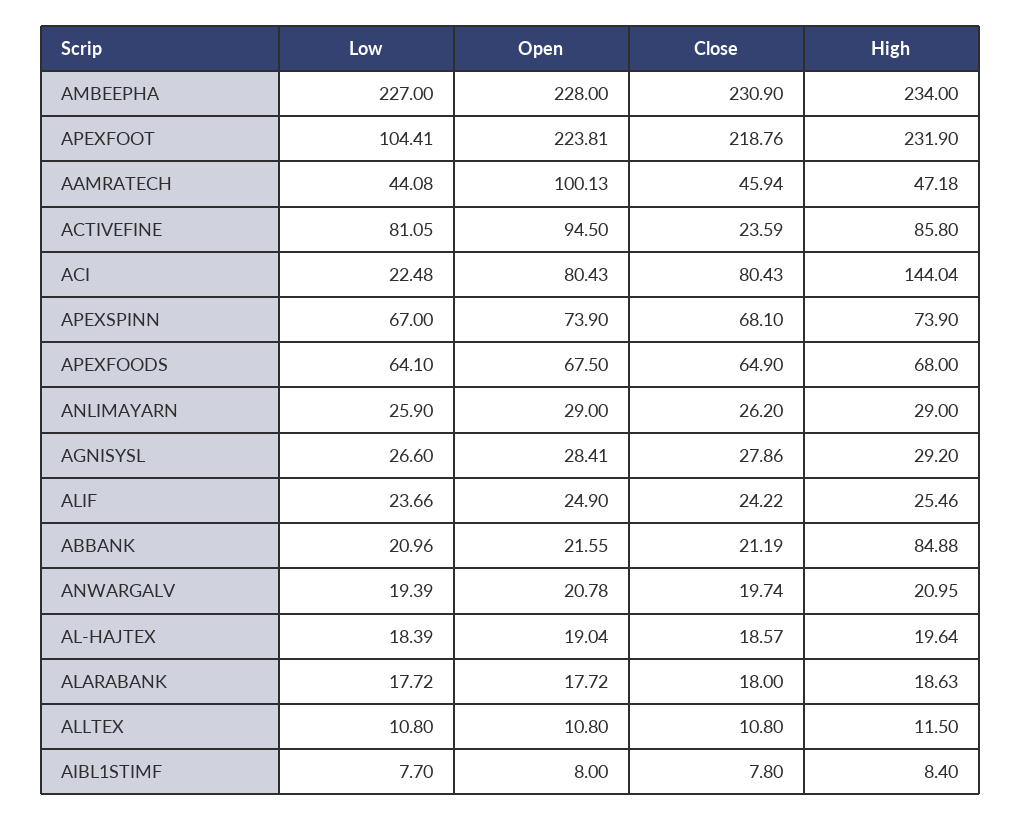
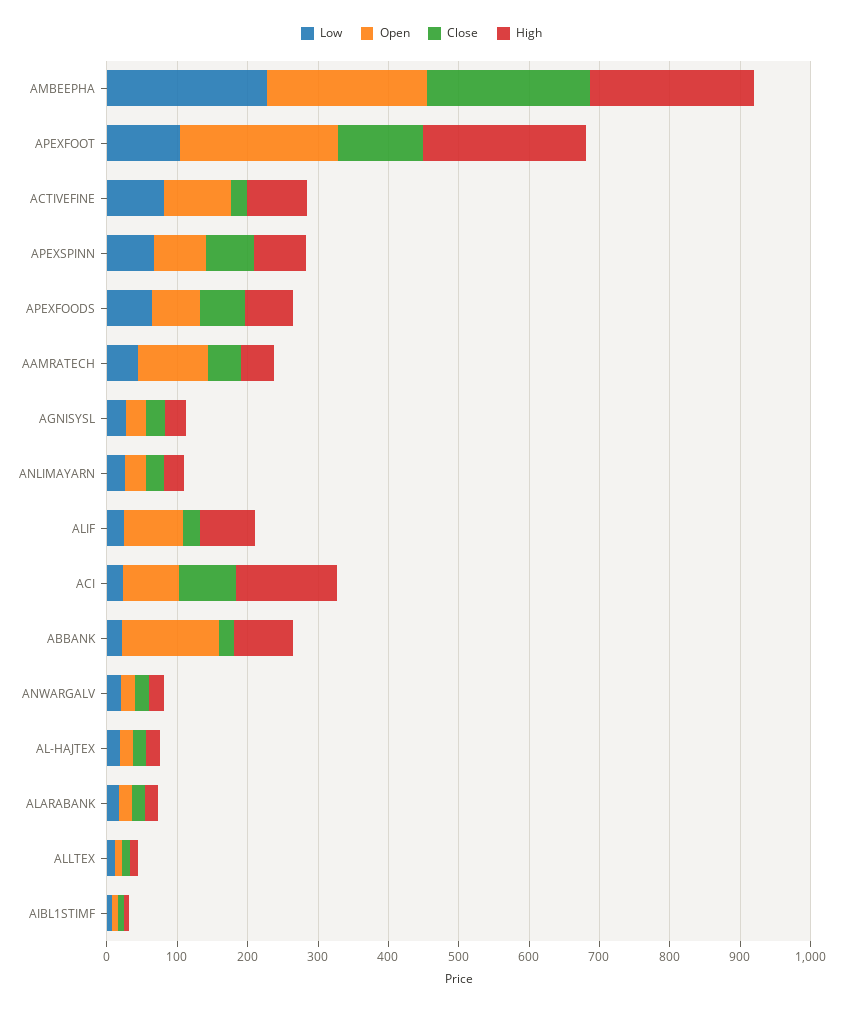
  {
    "Low": {
      "AMBEEPHA": 227,
      "APEXFOOT": 104.41,
      "AAMRATECH": 44.08,
      "ACTIVEFINE": 81.05,
      "ACI": 22.48,
      "APEXSPINN": 67,
      "APEXFOODS": 64.1,
      "ANLIMAYARN": 25.9,
      "AGNISYSL": 26.6,
      "ALIF": 23.66,
      "ABBANK": 20.96,
      "ANWARGALV": 19.39,
      "AL-HAJTEX": 18.39,
      "ALARABANK": 17.72,
      "ALLTEX": 10.8,
      "AIBL1STIMF": 7.7
    },
    "Open": {
      "AMBEEPHA": 228,
      "APEXFOOT": 223.81,
      "AAMRATECH": 100.13,
      "ACTIVEFINE": 94.5,
      "ACI": 80.43,
      "APEXSPINN": 73.9,
      "APEXFOODS": 67.5,
      "ANLIMAYARN": 29,
      "AGNISYSL": 28.41,
-     "ALIF": 24.9,
+     "ALIF": 80,
-     "ABBANK": 21.55,
+     "ABBANK": 140,
      "ANWARGALV": 20.78,
      "AL-HAJTEX": 19.04,
      "ALARABANK": 17.72,
      "ALLTEX": 10.8,
      "AIBL1STIMF": 8
    },
    "Close": {
      "AMBEEPHA": 230.9,
-     "APEXFOOT": 218.76,
+     "APEXFOOT": 120,
      "AAMRATECH": 45.94,
      "ACTIVEFINE": 23.59,
      "ACI": 80.43,
      "APEXSPINN": 68.1,
      "APEXFOODS": 64.9,
      "ANLIMAYARN": 26.2,
      "AGNISYSL": 27.86,
      "ALIF": 24.22,
      "ABBANK": 21.19,
      "ANWARGALV": 19.74,
      "AL-HAJTEX": 18.57,
      "ALARABANK": 18,
      "ALLTEX": 10.8,
      "AIBL1STIMF": 7.8
    },
    "High": {
      "AMBEEPHA": 234,
      "APEXFOOT": 231.9,
      "AAMRATECH": 47.18,
      "ACTIVEFINE": 85.8,
      "ACI": 144.04,
      "APEXSPINN": 73.9,
      "APEXFOODS": 68,
      "ANLIMAYARN": 29,
      "AGNISYSL": 29.2,
-     "ALIF": 25.46,
+     "ALIF": 80,
      "ABBANK": 84.88,
      "ANWARGALV": 20.95,
      "AL-HAJTEX": 19.64,
      "ALARABANK": 18.63,
      "ALLTEX": 11.5,
      "AIBL1STIMF": 8.4
    }
  }

